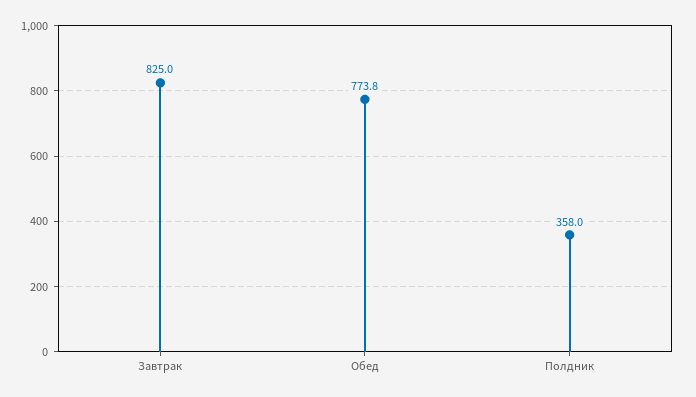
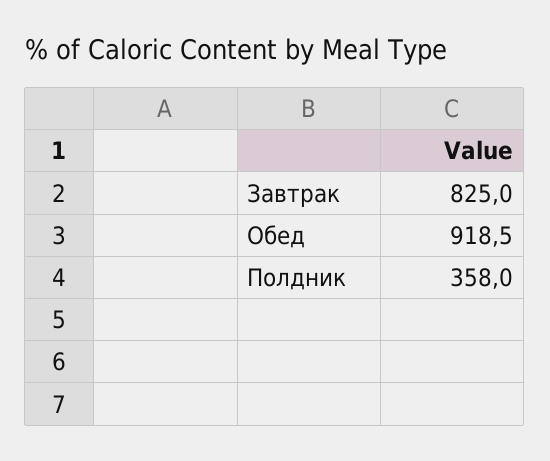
  {
    "Завтрак": 825,
-   "Обед": 773.8,
+   "Обед": 918.5,
    "Полдник": 358
  }

